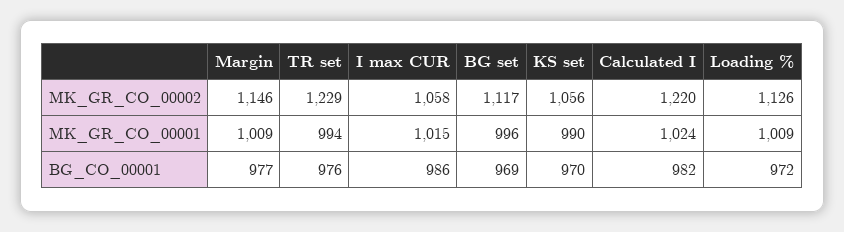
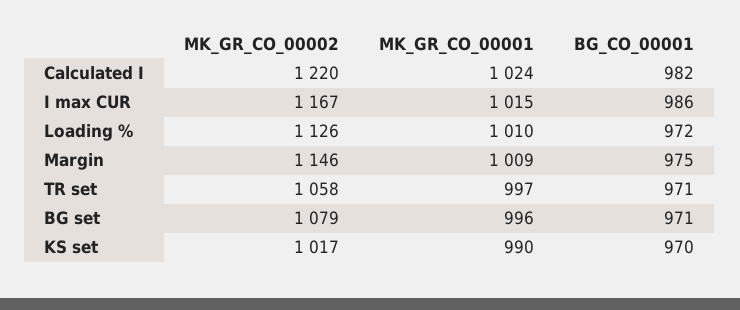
  {
    "Margin": {
      "MK_GR_CO_00002": 1146,
      "MK_GR_CO_00001": 1009,
-     "BG_CO_00001": 977
+     "BG_CO_00001": 975
    },
    "TR set": {
-     "MK_GR_CO_00002": 1229,
+     "MK_GR_CO_00002": 1058,
-     "MK_GR_CO_00001": 994,
+     "MK_GR_CO_00001": 997,
-     "BG_CO_00001": 976
+     "BG_CO_00001": 971
    },
    "I max CUR": {
-     "MK_GR_CO_00002": 1058,
+     "MK_GR_CO_00002": 1167,
      "MK_GR_CO_00001": 1015,
      "BG_CO_00001": 986
    },
    "BG set": {
-     "MK_GR_CO_00002": 1117,
+     "MK_GR_CO_00002": 1079,
      "MK_GR_CO_00001": 996,
-     "BG_CO_00001": 969
+     "BG_CO_00001": 971
    },
    "KS set": {
-     "MK_GR_CO_00002": 1056,
+     "MK_GR_CO_00002": 1017,
      "MK_GR_CO_00001": 990,
      "BG_CO_00001": 970
    },
    "Calculated I": {
      "MK_GR_CO_00002": 1220,
      "MK_GR_CO_00001": 1024,
      "BG_CO_00001": 982
    },
    "Loading %": {
      "MK_GR_CO_00002": 1126,
-     "MK_GR_CO_00001": 1009,
+     "MK_GR_CO_00001": 1010,
      "BG_CO_00001": 972
    }
  }

